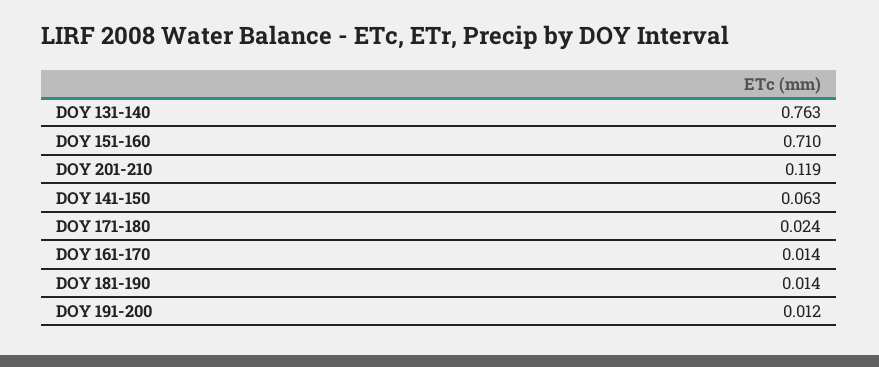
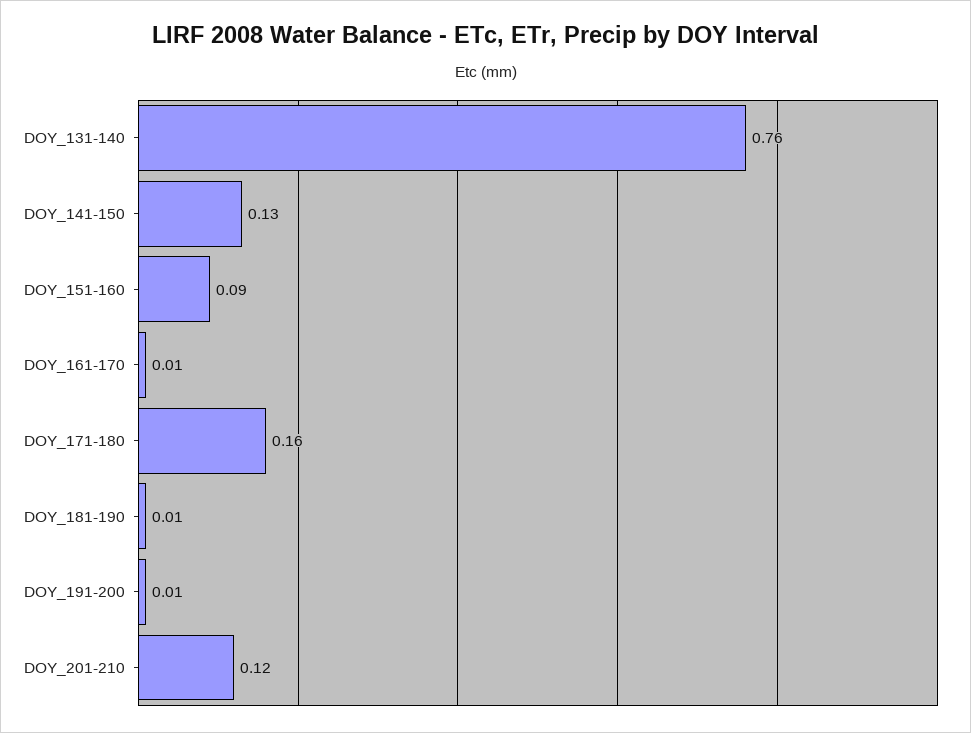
  {
    "DOY 131-140": 0.763,
-   "DOY 151-160": 0.71,
+   "DOY 151-160": 0.09,
    "DOY 201-210": 0.119,
-   "DOY 141-150": 0.063,
+   "DOY 141-150": 0.13,
-   "DOY 171-180": 0.024,
+   "DOY 171-180": 0.16,
    "DOY 161-170": 0.014,
    "DOY 181-190": 0.014,
    "DOY 191-200": 0.012
  }

